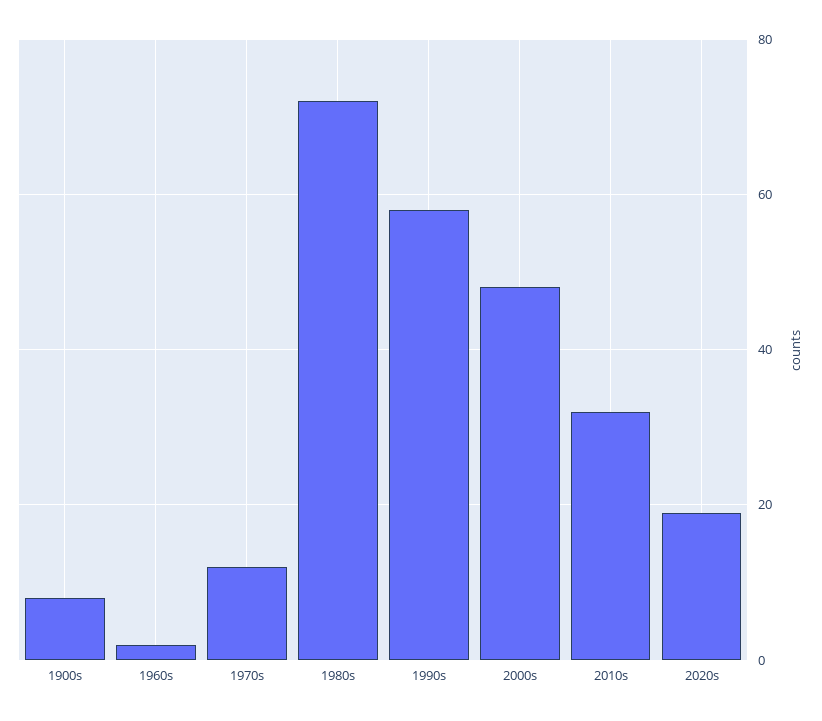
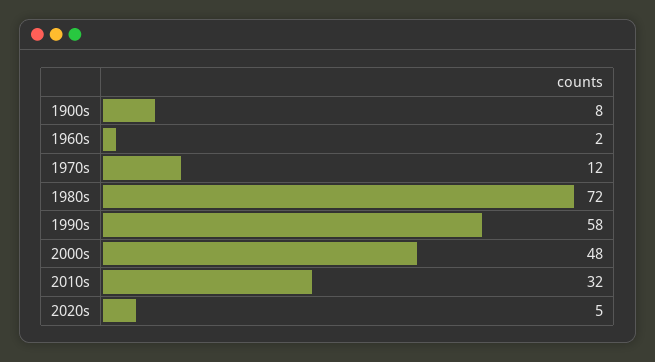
  {
    "1900s": 8,
    "1960s": 2,
    "1970s": 12,
    "1980s": 72,
    "1990s": 58,
    "2000s": 48,
    "2010s": 32,
-   "2020s": 20
+   "2020s": 5
  }

